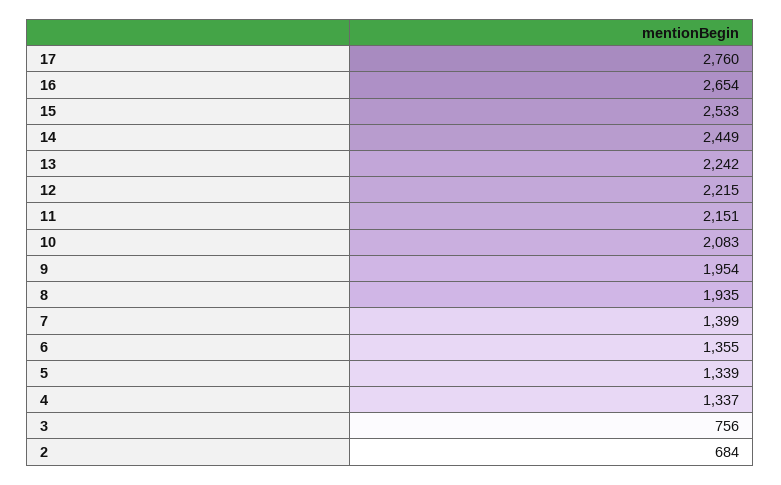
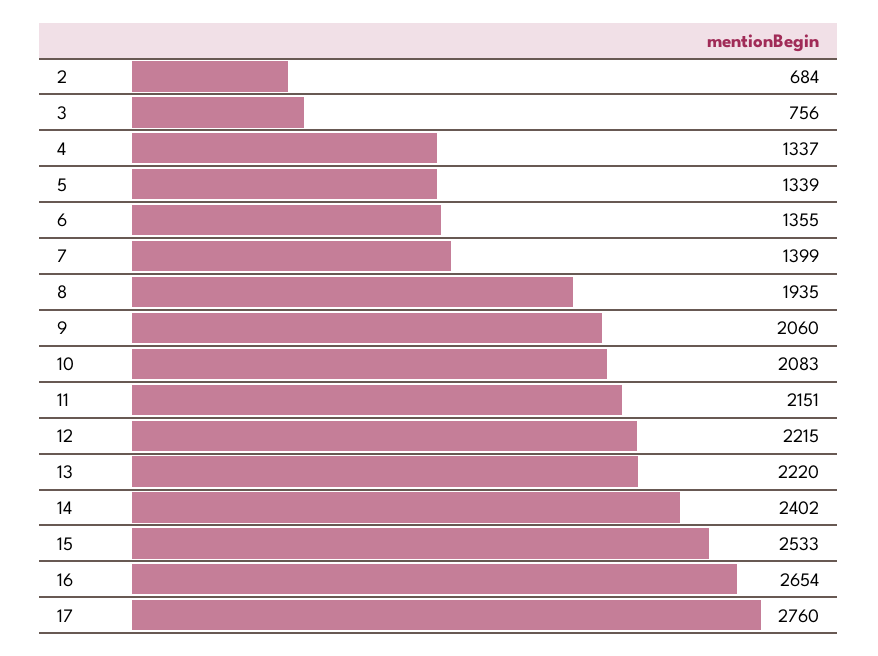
  {
    "17": 2760,
    "16": 2654,
    "15": 2533,
-   "14": 2449,
+   "14": 2402,
-   "13": 2242,
+   "13": 2220,
    "12": 2215,
    "11": 2151,
    "10": 2083,
-   "9": 1954,
+   "9": 2060,
    "8": 1935,
    "7": 1399,
    "6": 1355,
    "5": 1339,
    "4": 1337,
    "3": 756,
    "2": 684
  }

